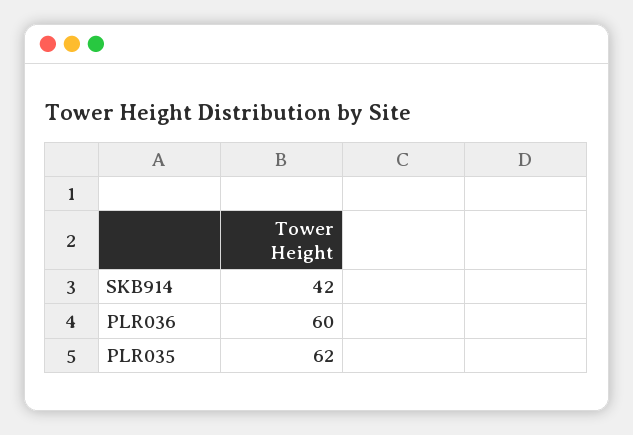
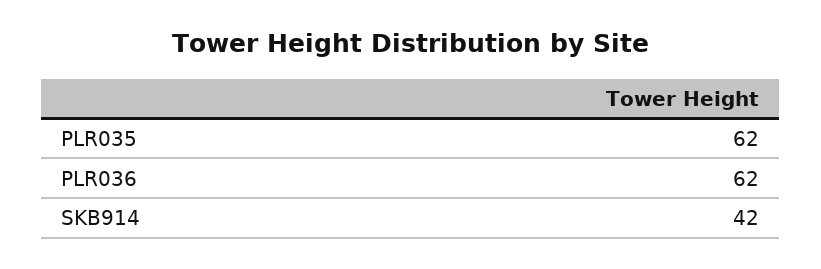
  {
    "SKB914": 42,
-   "PLR036": 60,
+   "PLR036": 62,
    "PLR035": 62
  }

